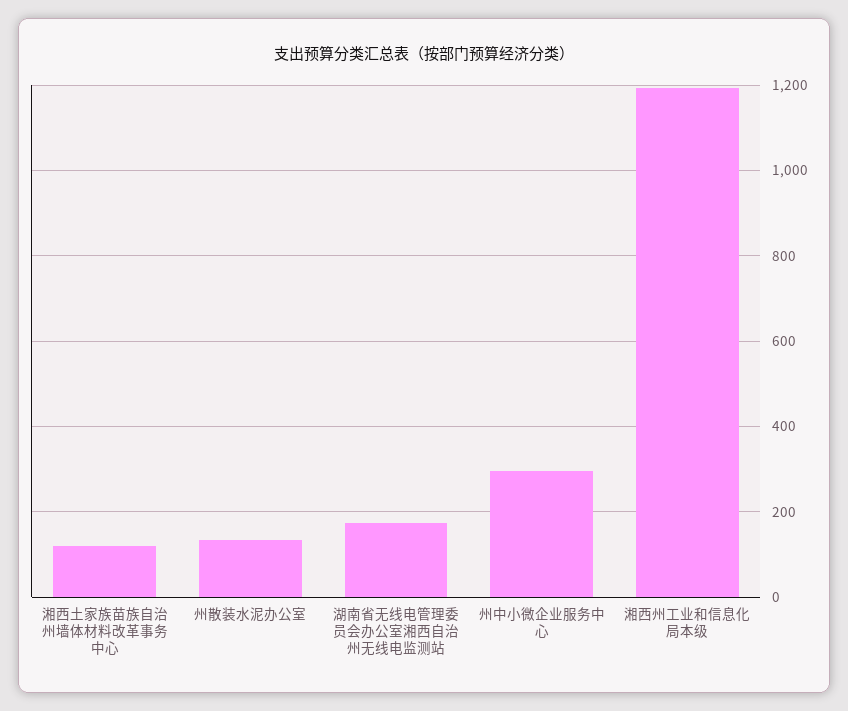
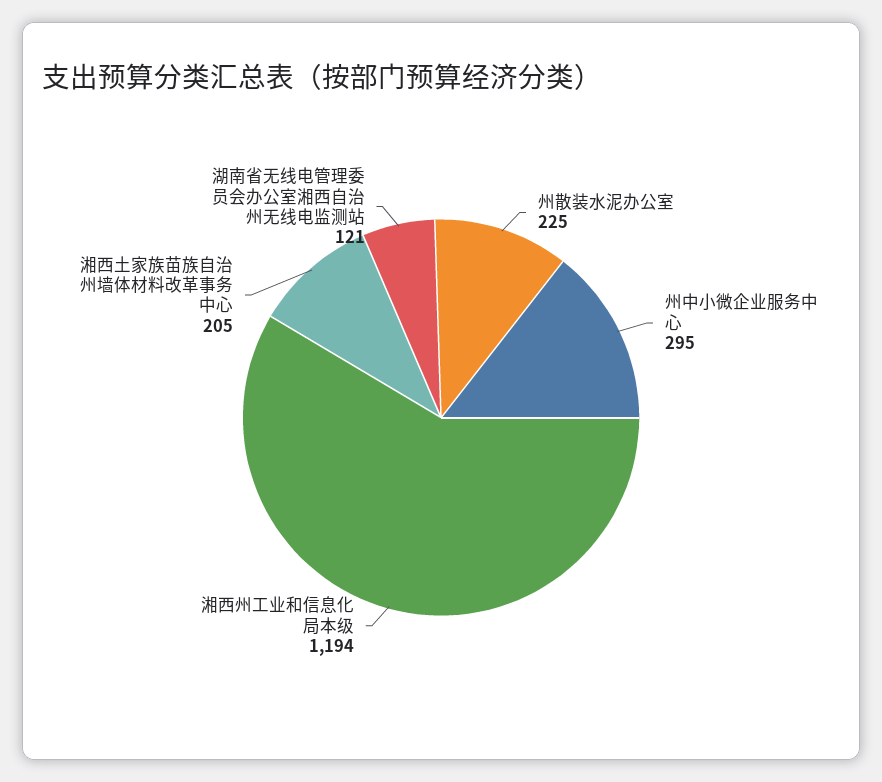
  {
-   "湘西土家族苗族自治州墙体材料改革事务中心": 120,
+   "湘西土家族苗族自治州墙体材料改革事务中心": 205,
-   "州散装水泥办公室": 140,
+   "州散装水泥办公室": 225,
-   "湖南省无线电管理委员会办公室湘西自治州无线电监测站": 180,
+   "湖南省无线电管理委员会办公室湘西自治州无线电监测站": 121,
    "州中小微企业服务中心": 295,
    "湘西州工业和信息化局本级": 1194
  }

